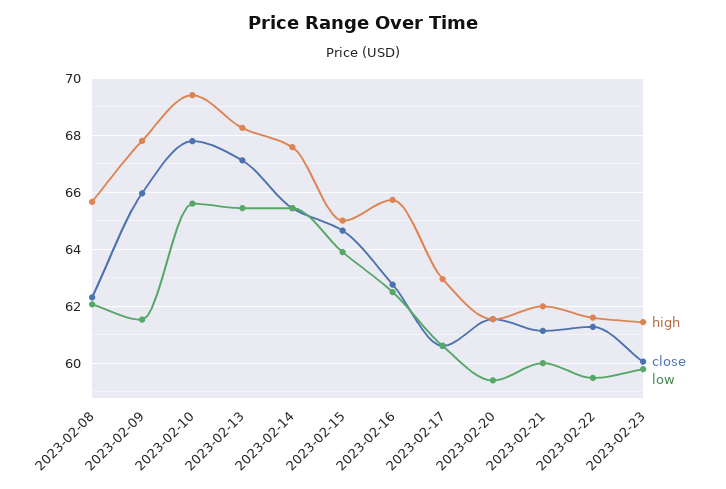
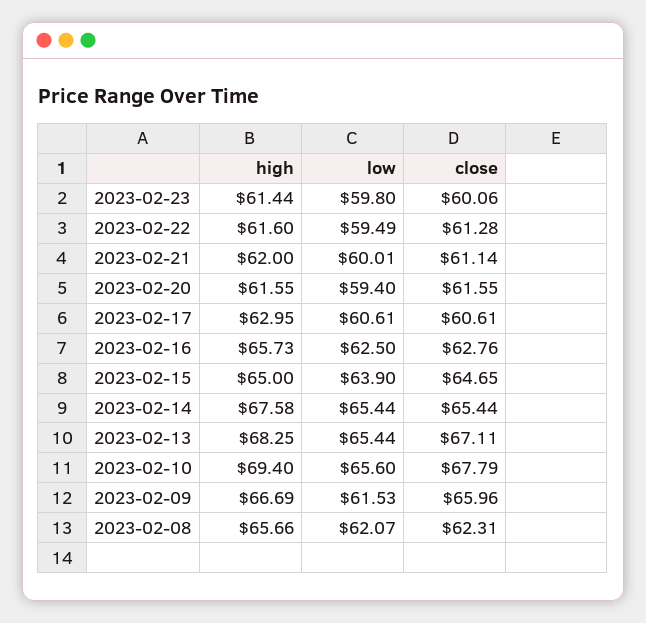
  {
    "high": {
      "2023-02-08": 65.66,
-     "2023-02-09": 67.75,
+     "2023-02-09": 66.69,
      "2023-02-10": 69.4,
      "2023-02-13": 68.25,
      "2023-02-14": 67.58,
      "2023-02-15": 65,
      "2023-02-16": 65.73,
      "2023-02-17": 62.95,
      "2023-02-20": 61.55,
      "2023-02-21": 62,
      "2023-02-22": 61.6,
      "2023-02-23": 61.44
    },
    "close": {
      "2023-02-08": 62.31,
      "2023-02-09": 65.96,
      "2023-02-10": 67.79,
      "2023-02-13": 67.11,
      "2023-02-14": 65.44,
      "2023-02-15": 64.65,
      "2023-02-16": 62.76,
      "2023-02-17": 60.61,
      "2023-02-20": 61.55,
      "2023-02-21": 61.14,
      "2023-02-22": 61.28,
      "2023-02-23": 60.06
    },
    "low": {
      "2023-02-08": 62.07,
      "2023-02-09": 61.53,
      "2023-02-10": 65.6,
      "2023-02-13": 65.44,
      "2023-02-14": 65.44,
      "2023-02-15": 63.9,
      "2023-02-16": 62.5,
      "2023-02-17": 60.61,
      "2023-02-20": 59.4,
      "2023-02-21": 60.01,
      "2023-02-22": 59.49,
      "2023-02-23": 59.8
    }
  }

